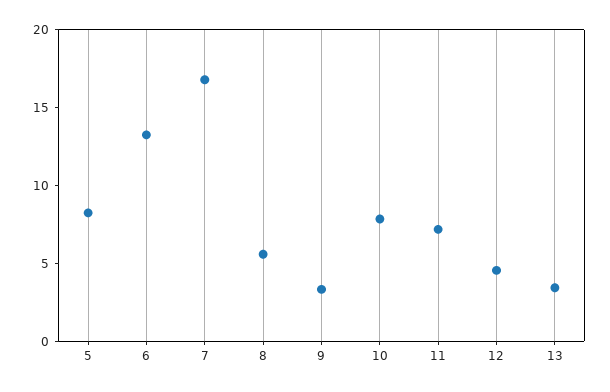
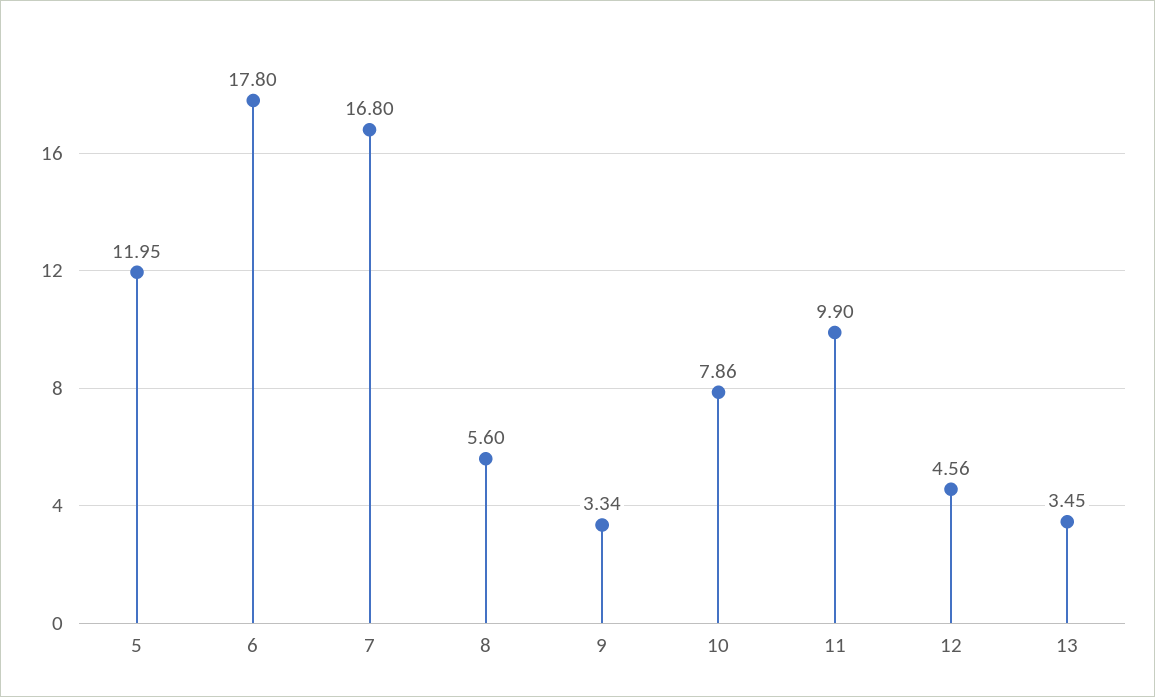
  {
-   "5": 8,
+   "5": 11.95,
-   "6": 13,
+   "6": 17.8,
    "7": 16.8,
    "8": 5.6,
    "9": 3.34,
    "10": 7.86,
-   "11": 7,
+   "11": 9.9,
    "12": 4.56,
    "13": 3.45
  }

